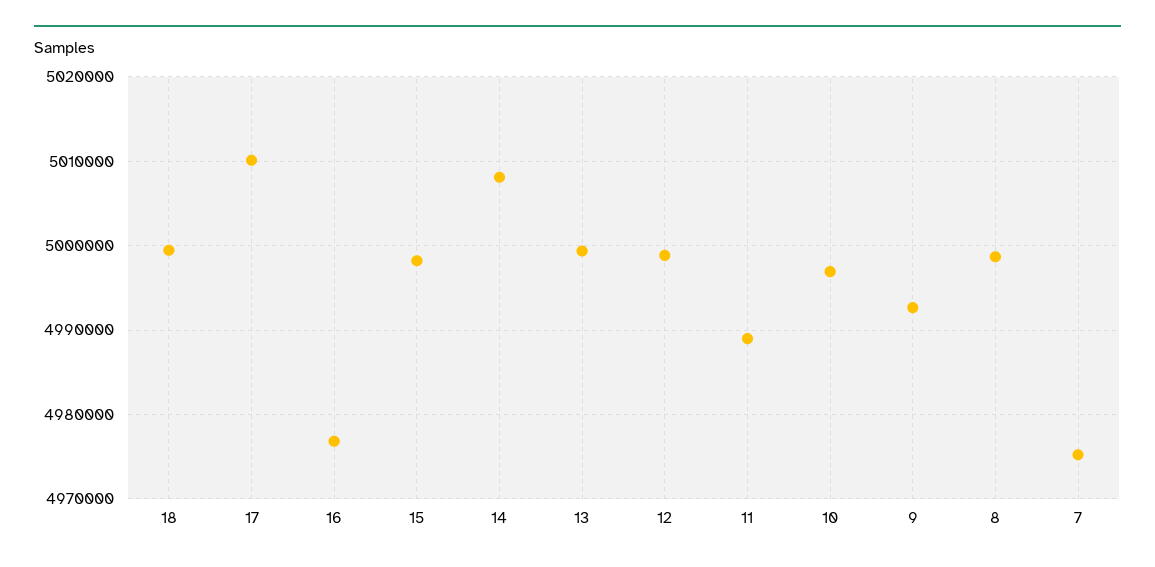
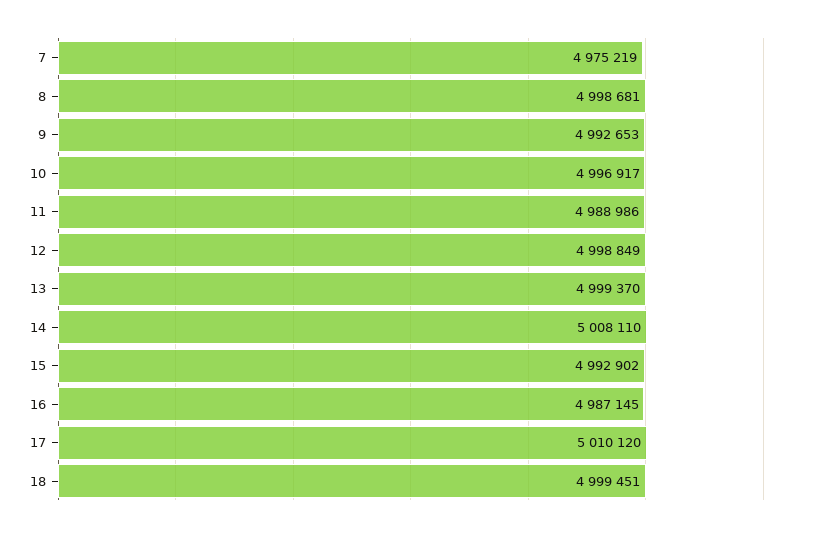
  {
    "18": 4999451,
    "17": 5010120,
-   "16": 4977000,
+   "16": 4987145,
-   "15": 4998000,
+   "15": 4992902,
    "14": 5008110,
    "13": 4999370,
    "12": 4998849,
    "11": 4988986,
    "10": 4996917,
    "9": 4992653,
    "8": 4998681,
    "7": 4975219
  }

